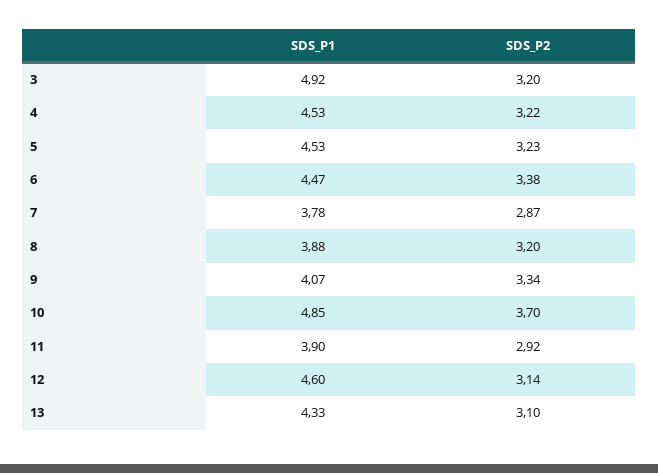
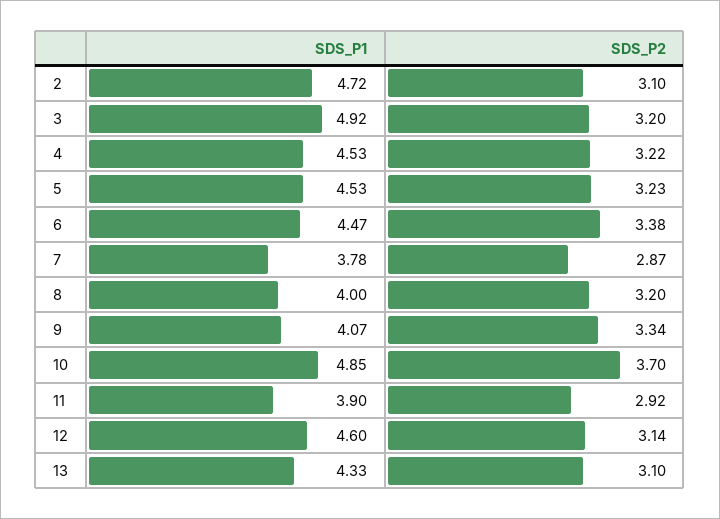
  {
    "SDS_P1": {
      "3": 4.92,
      "4": 4.53,
      "5": 4.53,
      "6": 4.47,
      "7": 3.78,
-     "8": 3.88,
+     "8": 4,
      "9": 4.07,
      "10": 4.85,
      "11": 3.9,
      "12": 4.6,
-     "13": 4.33
+     "13": 4.33,
+     "2": 4.72
    },
    "SDS_P2": {
      "3": 3.2,
      "4": 3.22,
      "5": 3.23,
      "6": 3.38,
      "7": 2.87,
      "8": 3.2,
      "9": 3.34,
      "10": 3.7,
      "11": 2.92,
      "12": 3.14,
-     "13": 3.1
+     "13": 3.1,
+     "2": 3.1
    }
  }

